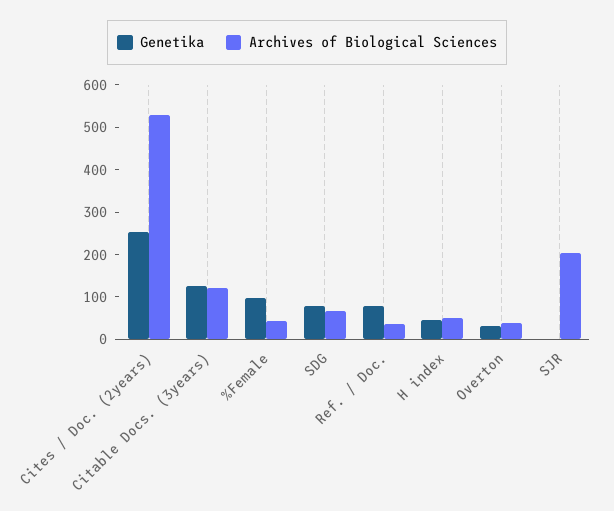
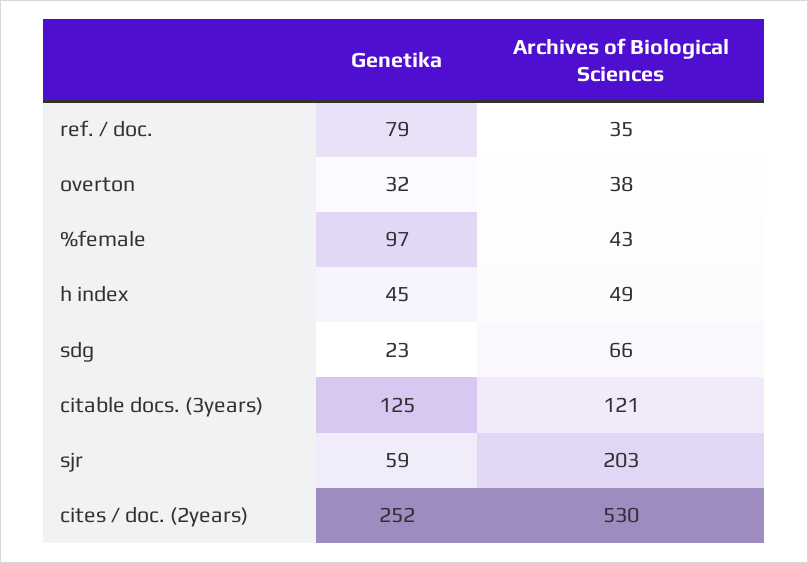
  {
    "Genetika": {
      "Cites / Doc. (2years)": 252,
      "Citable Docs. (3years)": 125,
      "%Female": 97,
-     "SDG": 80,
+     "SDG": 23,
      "Ref. / Doc.": 79,
      "H index": 45,
      "Overton": 32,
-     "SJR": 0
+     "SJR": 59
    },
    "Archives of Biological Sciences": {
      "Cites / Doc. (2years)": 530,
      "Citable Docs. (3years)": 121,
      "%Female": 43,
      "SDG": 66,
      "Ref. / Doc.": 35,
      "H index": 49,
      "Overton": 38,
      "SJR": 203
    }
  }

